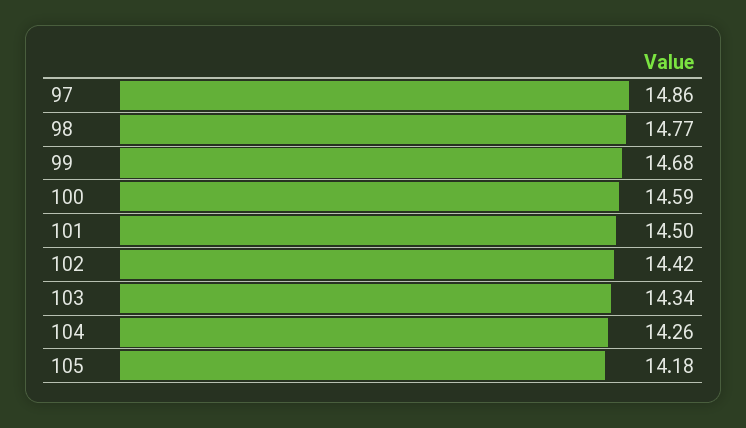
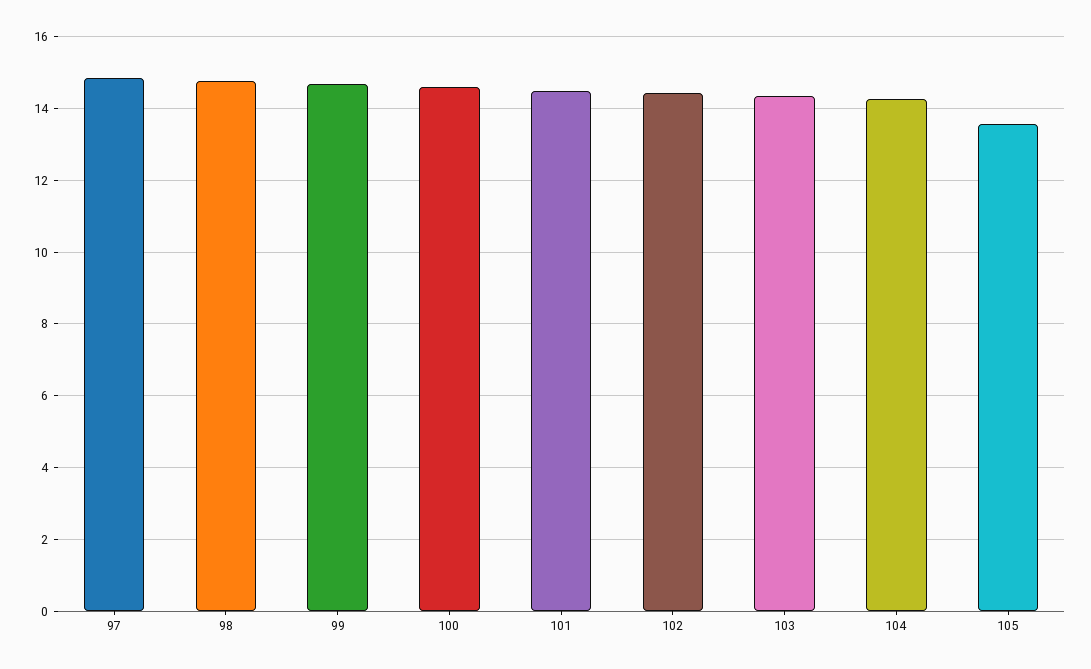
  {
    "97": 14.86,
    "98": 14.77,
    "99": 14.68,
    "100": 14.59,
    "101": 14.5,
    "102": 14.42,
    "103": 14.34,
    "104": 14.26,
-   "105": 14.18
+   "105": 13.6
  }

